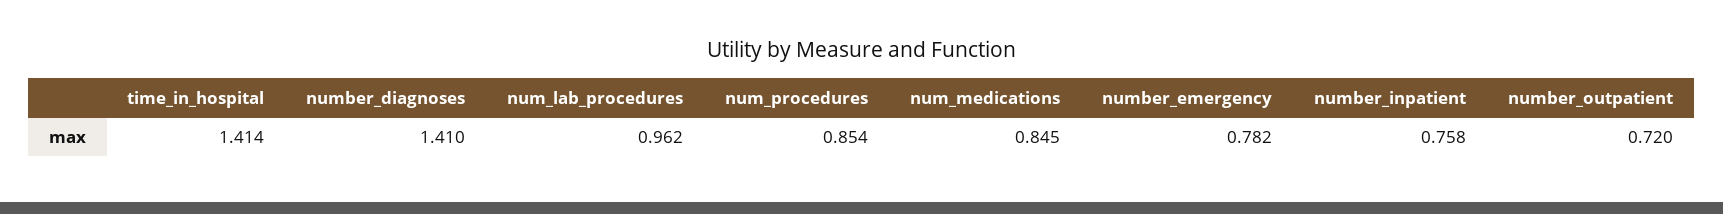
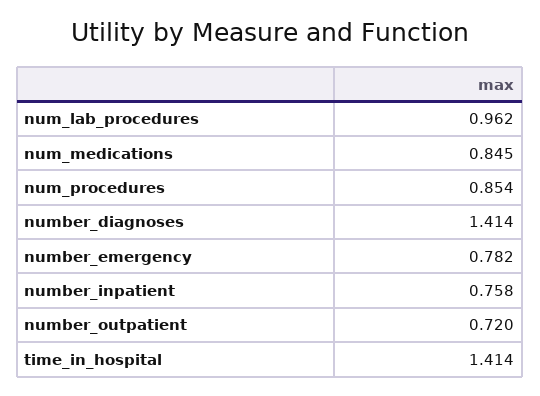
  {
    "time_in_hospital": 1.414,
-   "number_diagnoses": 1.41,
+   "number_diagnoses": 1.414,
    "num_lab_procedures": 0.962,
    "num_procedures": 0.854,
    "num_medications": 0.845,
    "number_emergency": 0.782,
    "number_inpatient": 0.758,
    "number_outpatient": 0.72
  }

